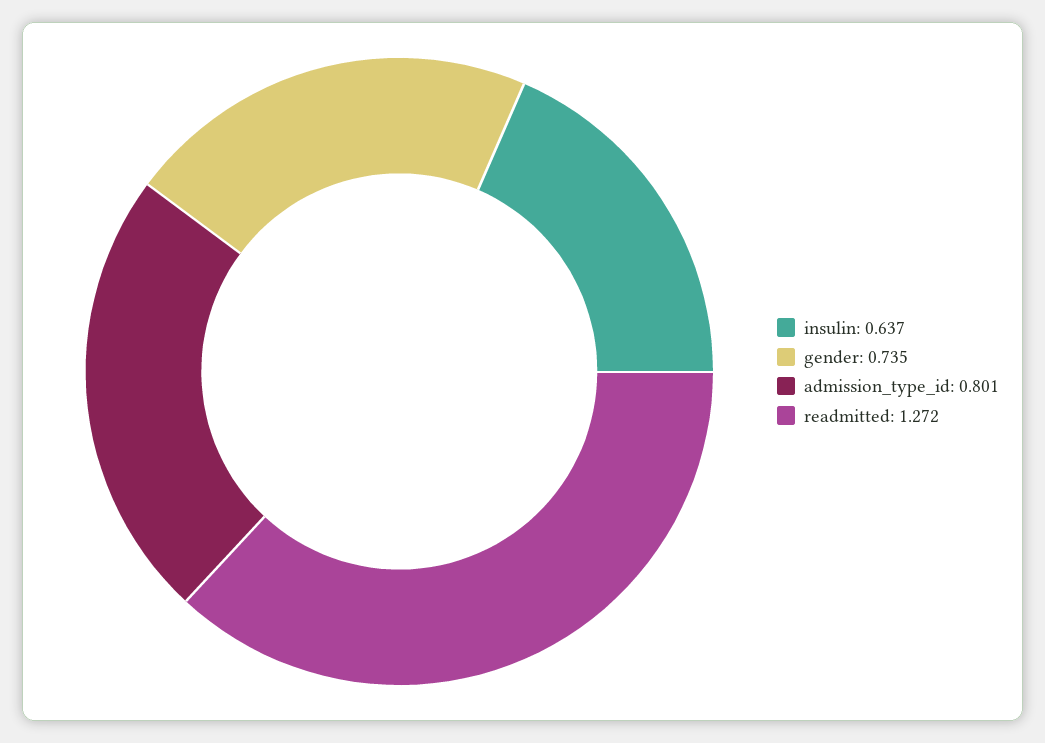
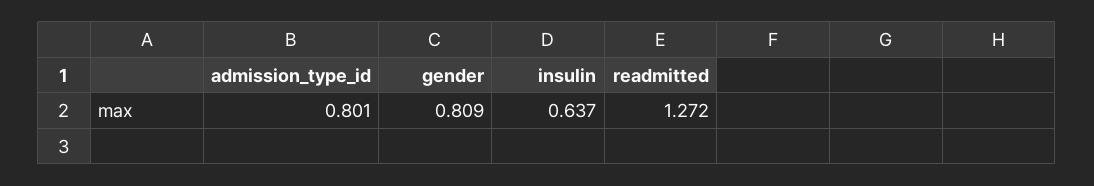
  {
    "insulin": 0.637,
-   "gender": 0.735,
+   "gender": 0.809,
    "admission_type_id": 0.801,
    "readmitted": 1.272
  }

